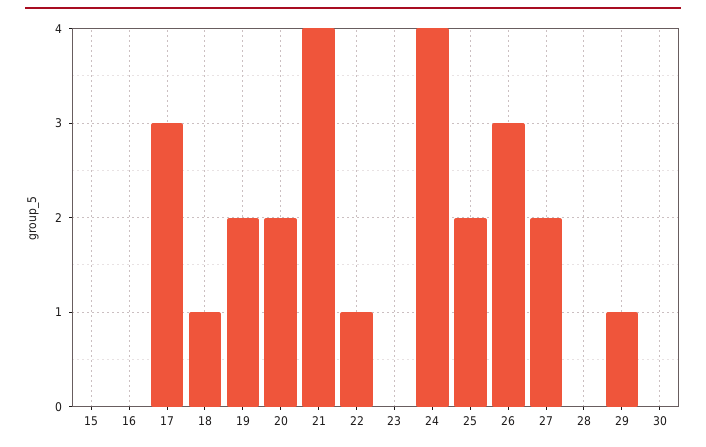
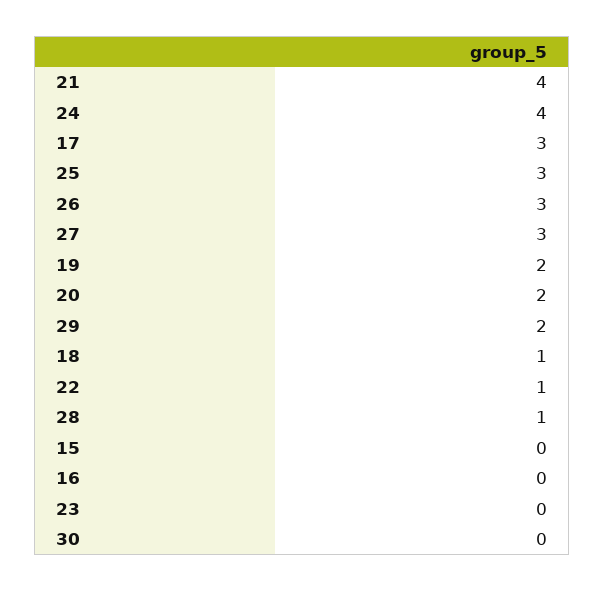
  {
    "15": 0,
    "16": 0,
    "17": 3,
    "18": 1,
    "19": 2,
    "20": 2,
    "21": 4,
    "22": 1,
    "23": 0,
    "24": 4,
-   "25": 2,
+   "25": 3,
    "26": 3,
-   "27": 2,
+   "27": 3,
-   "28": 0,
+   "28": 1,
-   "29": 1,
+   "29": 2,
    "30": 0
  }

